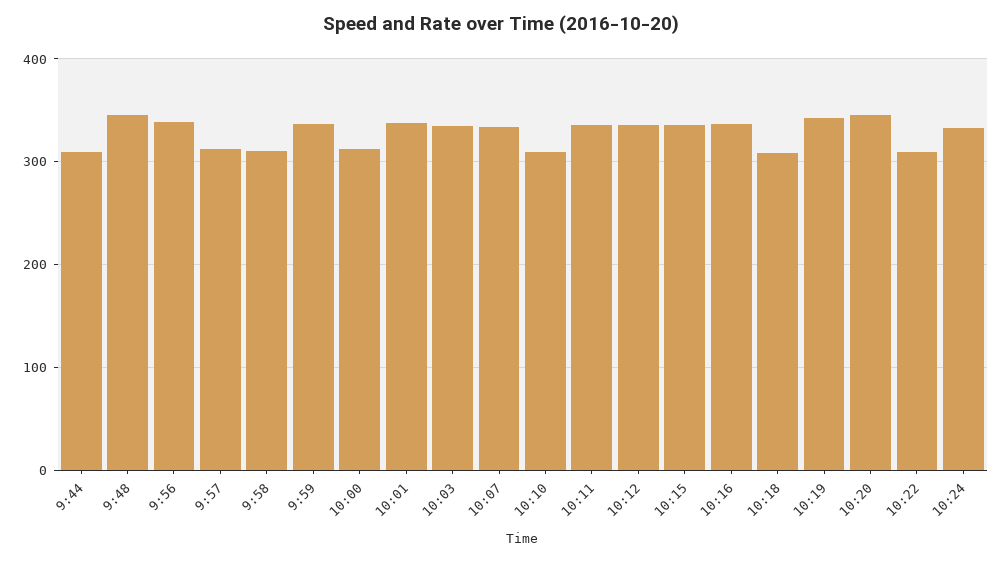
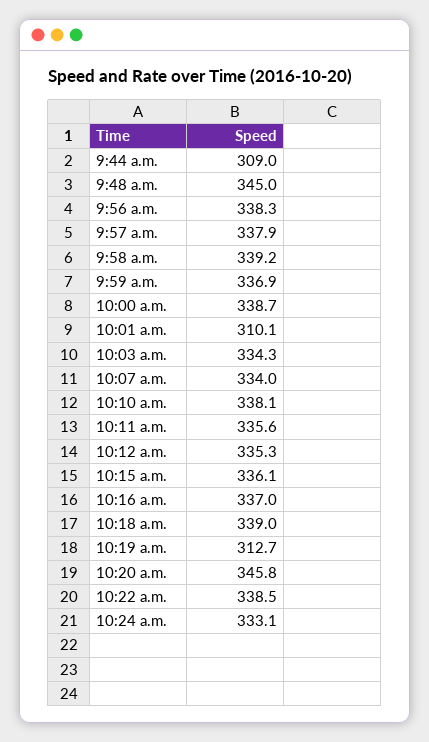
  {
    "9:44": 309,
    "9:48": 345,
    "9:56": 338.3,
-   "9:57": 310,
+   "9:57": 337.9,
-   "9:58": 310,
+   "9:58": 339.2,
    "9:59": 336.9,
-   "10:00": 310,
+   "10:00": 338.7,
-   "10:01": 340,
+   "10:01": 310.1,
    "10:03": 334.3,
    "10:07": 334,
-   "10:10": 310,
+   "10:10": 338.1,
    "10:11": 335.6,
    "10:12": 335.3,
    "10:15": 336.1,
    "10:16": 337,
-   "10:18": 310,
+   "10:18": 339,
-   "10:19": 340,
+   "10:19": 312.7,
    "10:20": 345.8,
-   "10:22": 310,
+   "10:22": 338.5,
    "10:24": 333.1
  }

